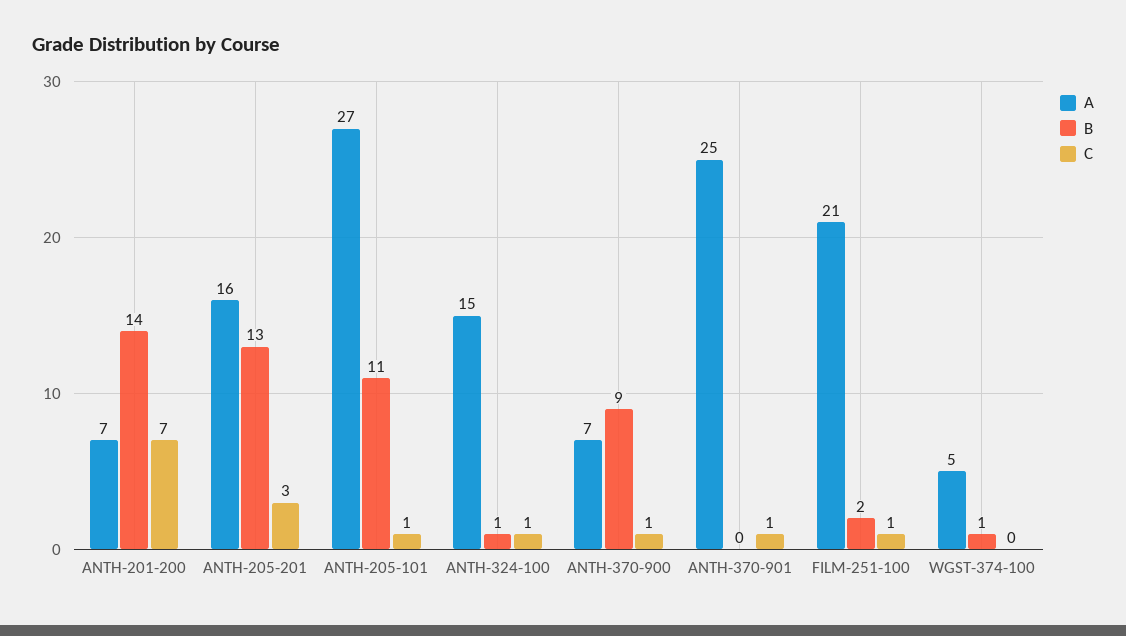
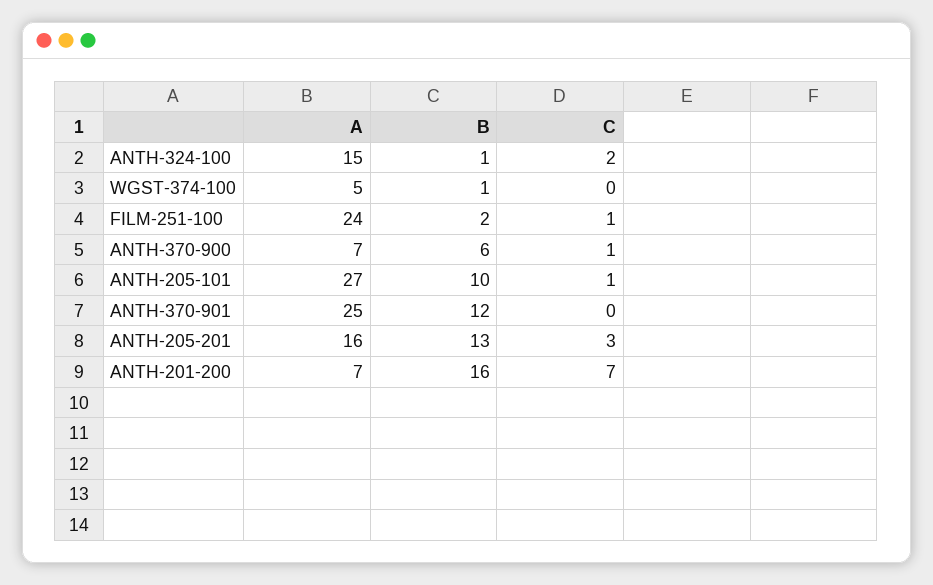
  {
    "A": {
      "ANTH-201-200": 7,
      "ANTH-205-201": 16,
      "ANTH-205-101": 27,
      "ANTH-324-100": 15,
      "ANTH-370-900": 7,
      "ANTH-370-901": 25,
-     "FILM-251-100": 21,
+     "FILM-251-100": 24,
      "WGST-374-100": 5
    },
    "B": {
-     "ANTH-201-200": 14,
+     "ANTH-201-200": 16,
      "ANTH-205-201": 13,
-     "ANTH-205-101": 11,
+     "ANTH-205-101": 10,
      "ANTH-324-100": 1,
-     "ANTH-370-900": 9,
+     "ANTH-370-900": 6,
-     "ANTH-370-901": 0,
+     "ANTH-370-901": 12,
      "FILM-251-100": 2,
      "WGST-374-100": 1
    },
    "C": {
      "ANTH-201-200": 7,
      "ANTH-205-201": 3,
      "ANTH-205-101": 1,
-     "ANTH-324-100": 1,
+     "ANTH-324-100": 2,
      "ANTH-370-900": 1,
-     "ANTH-370-901": 1,
+     "ANTH-370-901": 0,
      "FILM-251-100": 1,
      "WGST-374-100": 0
    }
  }

